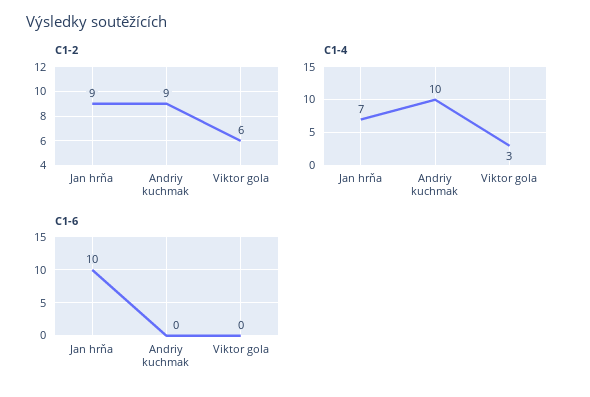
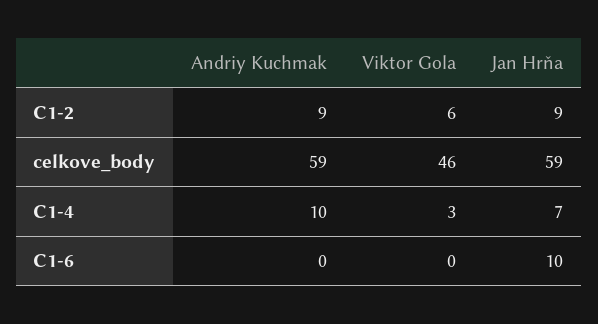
  {
    "C1-2": {
      "Jan hrňa": 9,
      "Andriy kuchmak": 9,
      "Viktor gola": 6
    },
    "C1-4": {
      "Jan hrňa": 7,
      "Andriy kuchmak": 10,
      "Viktor gola": 3
    },
    "C1-6": {
      "Jan hrňa": 10,
      "Andriy kuchmak": 0,
      "Viktor gola": 0
-   }
+   },
+   "celkove_body": {
+     "Andriy kuchmak": 59,
+     "Viktor gola": 46,
+     "Jan hrňa": 59
+   }
  }

